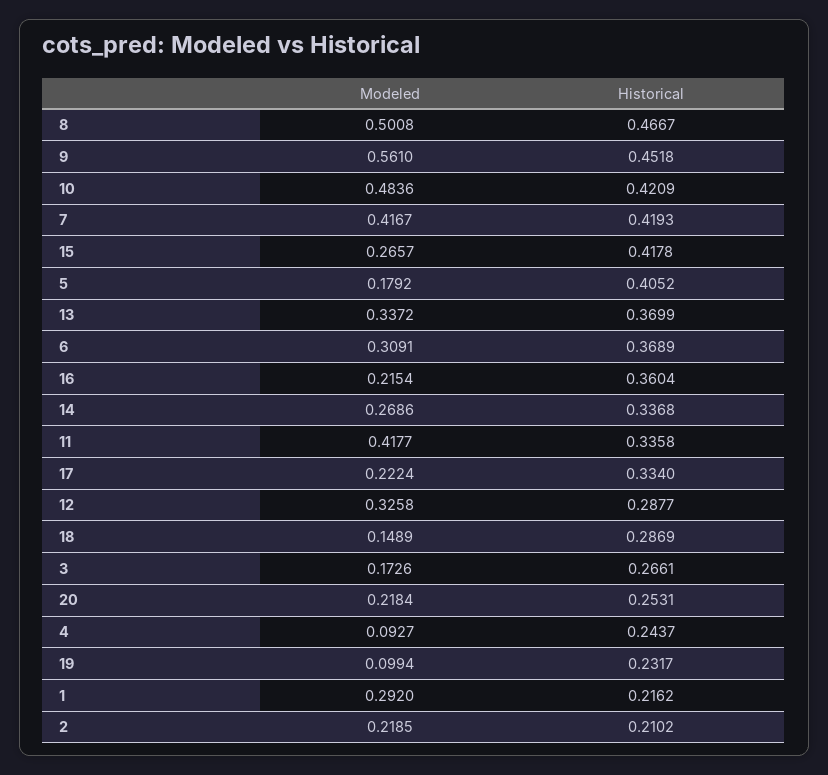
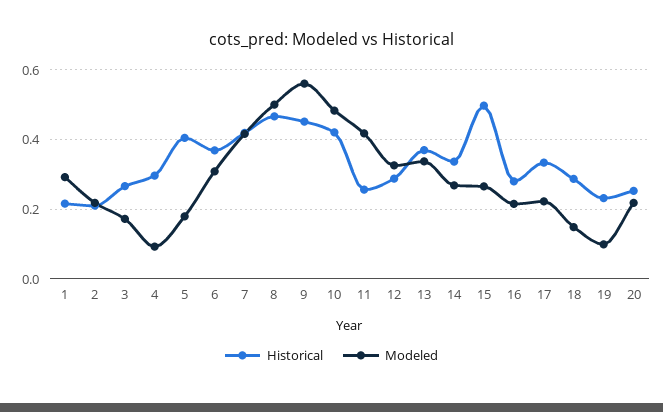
  {
    "Modeled": {
      "8": 0.5008,
      "9": 0.561,
      "10": 0.4836,
      "7": 0.4167,
      "15": 0.2657,
      "5": 0.1792,
      "13": 0.3372,
      "6": 0.3091,
      "16": 0.2154,
      "14": 0.2686,
      "11": 0.4177,
      "17": 0.2224,
      "12": 0.3258,
      "18": 0.1489,
      "3": 0.1726,
      "20": 0.2184,
      "4": 0.0927,
      "19": 0.0994,
      "1": 0.292,
      "2": 0.2185
    },
    "Historical": {
      "8": 0.4667,
      "9": 0.4518,
      "10": 0.4209,
      "7": 0.4193,
-     "15": 0.4178,
+     "15": 0.5,
      "5": 0.4052,
      "13": 0.3699,
      "6": 0.3689,
-     "16": 0.3604,
+     "16": 0.28,
      "14": 0.3368,
-     "11": 0.3358,
+     "11": 0.26,
      "17": 0.334,
      "12": 0.2877,
      "18": 0.2869,
      "3": 0.2661,
      "20": 0.2531,
-     "4": 0.2437,
+     "4": 0.3,
      "19": 0.2317,
      "1": 0.2162,
      "2": 0.2102
    }
  }

